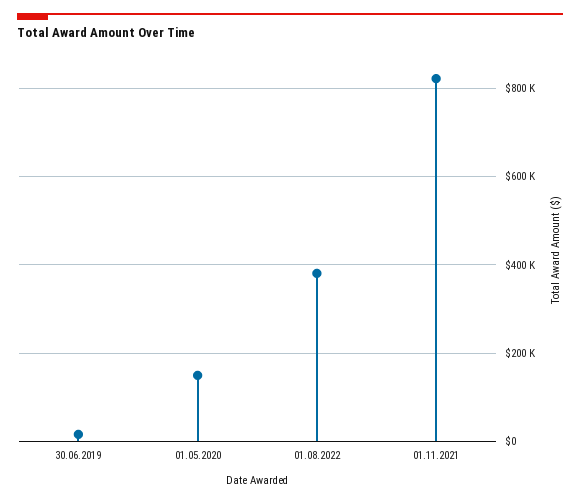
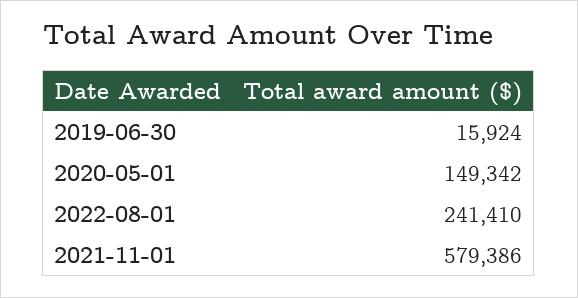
  {
    "30.06.2019": 15924,
    "01.05.2020": 149342,
-   "01.08.2022": 380000,
+   "01.08.2022": 241410,
-   "01.11.2021": 820000
+   "01.11.2021": 579386
  }

